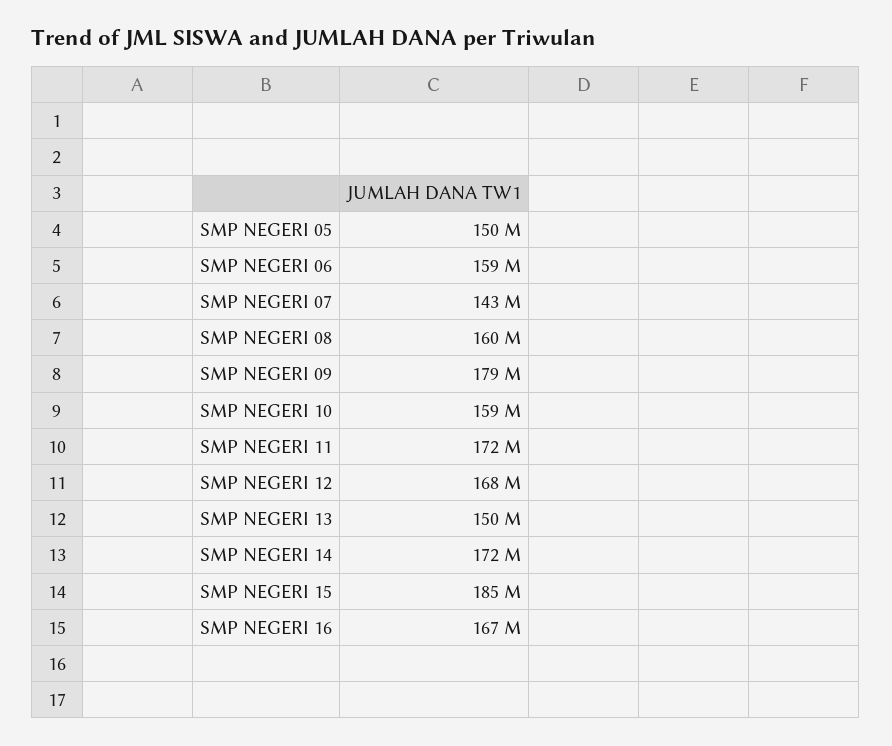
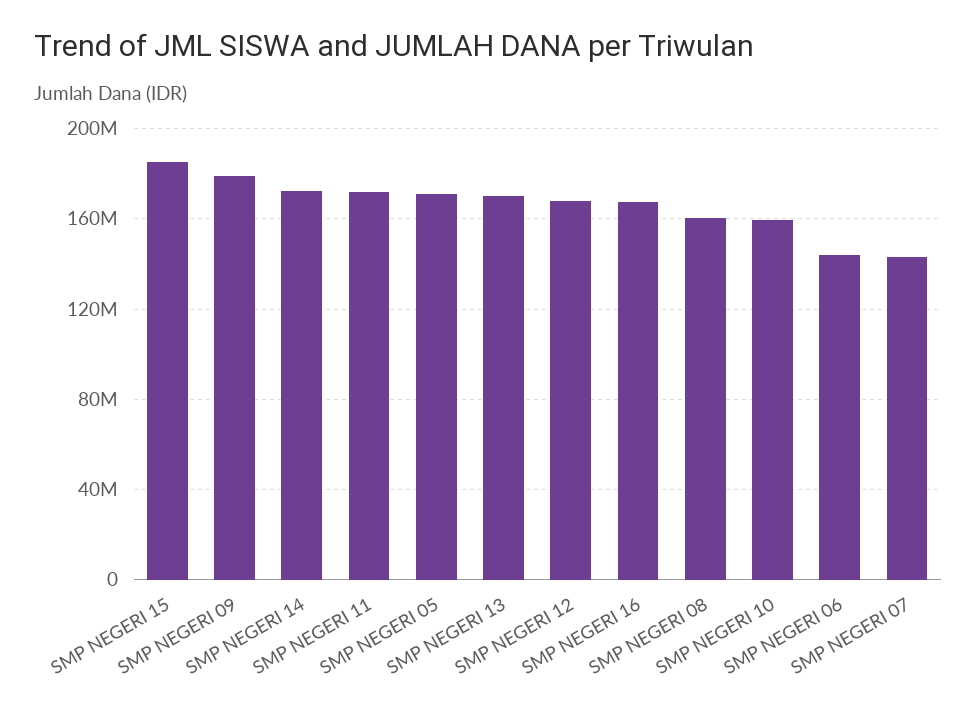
  {
-   "SMP NEGERI 05": 150000000,
+   "SMP NEGERI 05": 170000000,
-   "SMP NEGERI 06": 159000000,
+   "SMP NEGERI 06": 145000000,
    "SMP NEGERI 07": 143000000,
    "SMP NEGERI 08": 160000000,
    "SMP NEGERI 09": 179000000,
    "SMP NEGERI 10": 159000000,
    "SMP NEGERI 11": 172000000,
    "SMP NEGERI 12": 168000000,
-   "SMP NEGERI 13": 150000000,
+   "SMP NEGERI 13": 170000000,
    "SMP NEGERI 14": 172000000,
    "SMP NEGERI 15": 185000000,
    "SMP NEGERI 16": 167000000
  }

